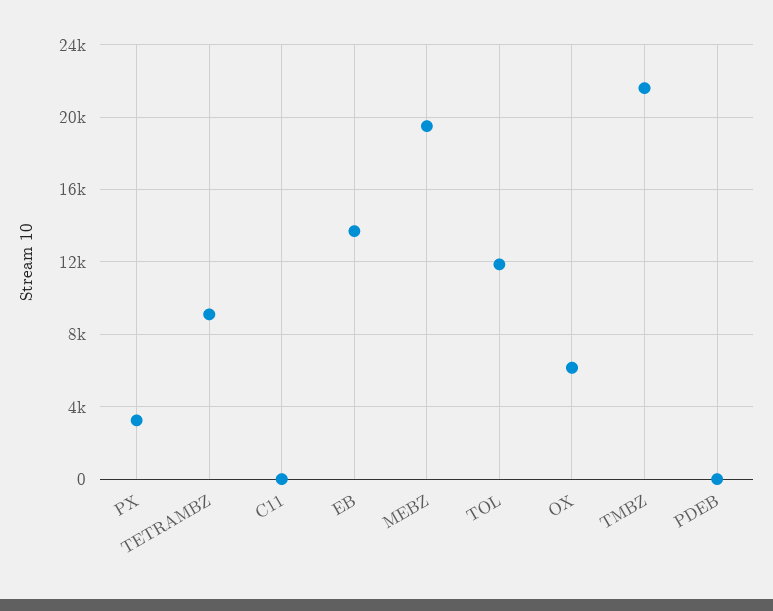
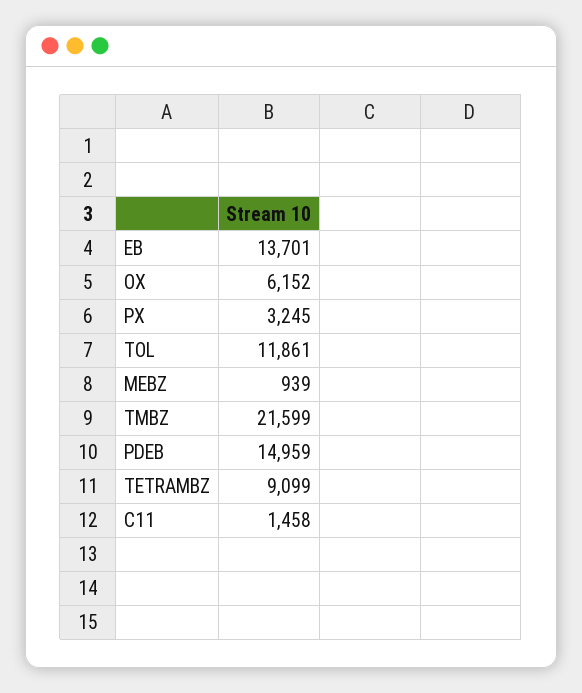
  {
    "PX": 3245,
    "TETRAMBZ": 9099,
-   "C11": 0,
+   "C11": 1458,
    "EB": 13701,
-   "MEBZ": 19500,
+   "MEBZ": 939,
    "TOL": 11861,
    "OX": 6152,
    "TMBZ": 21599,
-   "PDEB": 0
+   "PDEB": 14959
  }

